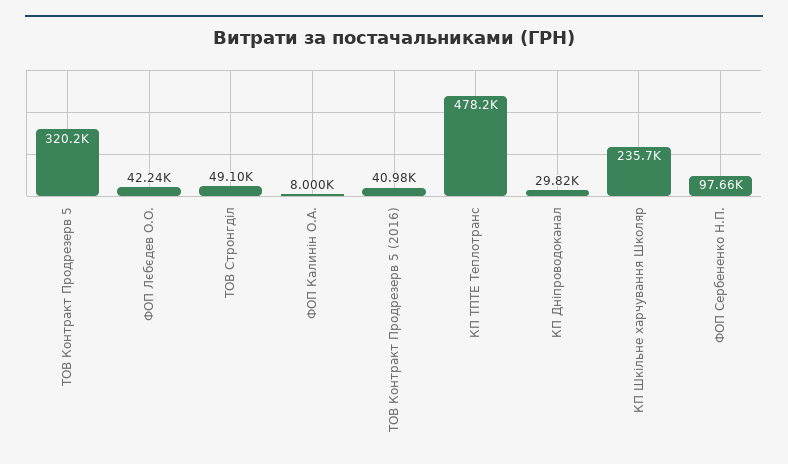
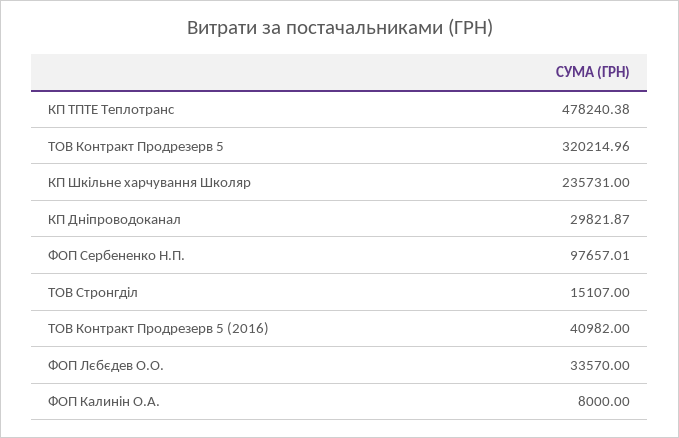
  {
    "ТОВ Контракт Продрезерв 5": 320214.96,
-   "ФОП Лєбєдев О.О.": 42240,
+   "ФОП Лєбєдев О.О.": 33570,
-   "ТОВ Стронгділ": 49100,
+   "ТОВ Стронгділ": 15107,
    "ФОП Калинін О.А.": 8000,
    "ТОВ Контракт Продрезерв 5 (2016)": 40982,
    "КП ТПТЕ Теплотранс": 478240.38,
    "КП Дніпроводоканал": 29821.87,
    "КП Шкільне харчування Школяр": 235731,
    "ФОП Сербененко Н.П.": 97657.01
  }

